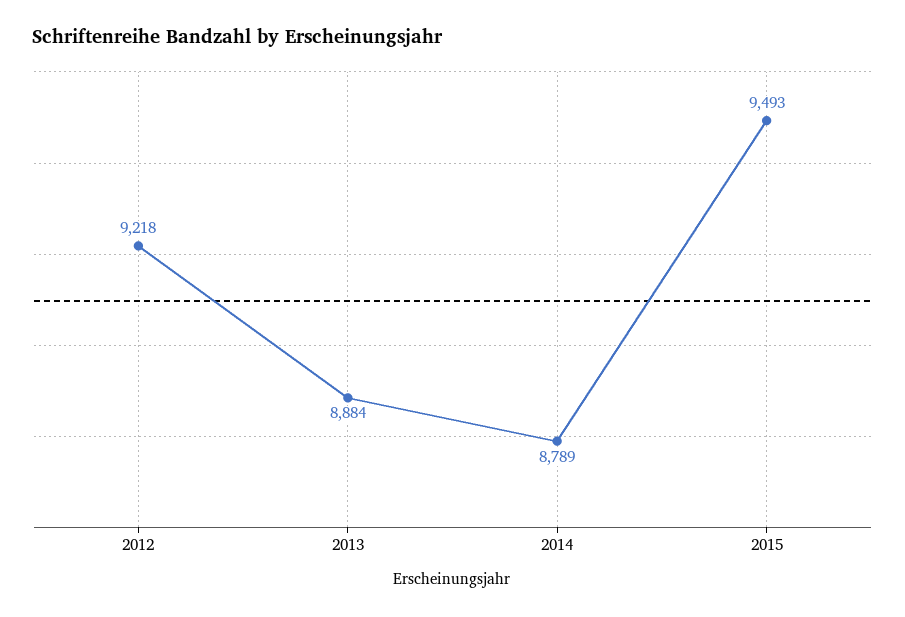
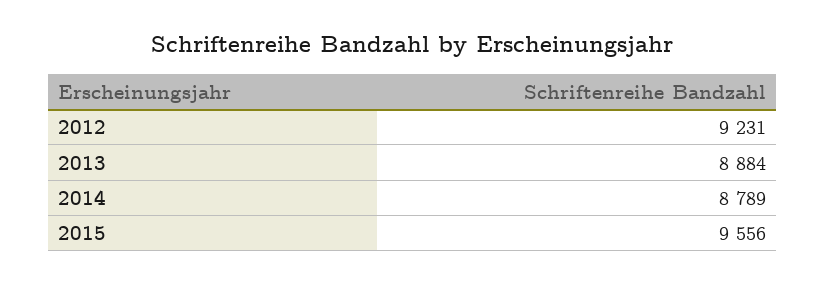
  {
-   "2012": 9218,
+   "2012": 9231,
    "2013": 8884,
    "2014": 8789,
-   "2015": 9493
+   "2015": 9556
  }

